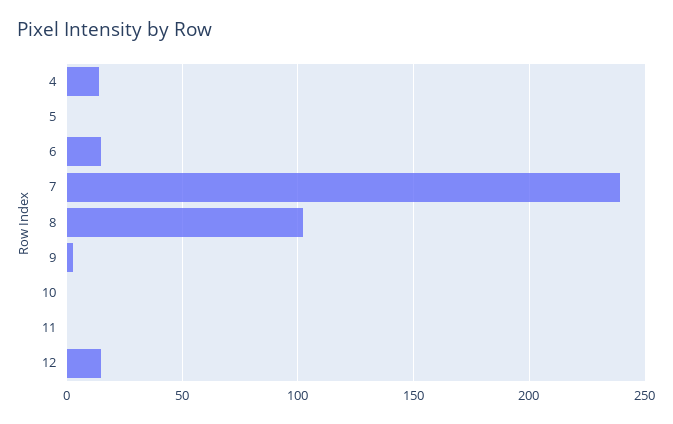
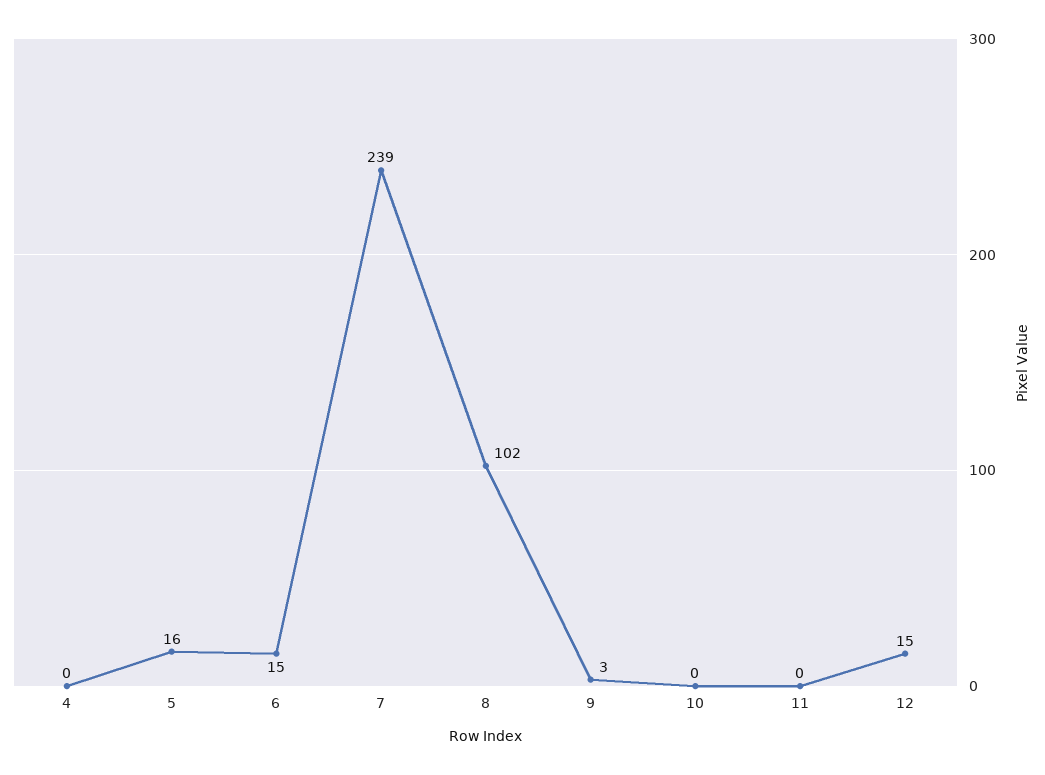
  {
-   "4": 15,
+   "4": 0,
-   "5": 0,
+   "5": 16,
    "6": 15,
    "7": 239,
    "8": 102,
    "9": 3,
    "10": 0,
    "11": 0,
    "12": 15
  }

